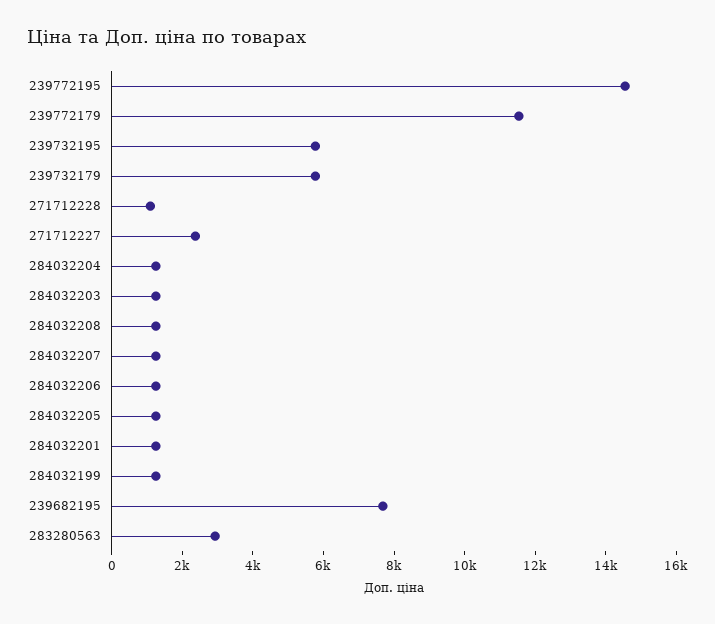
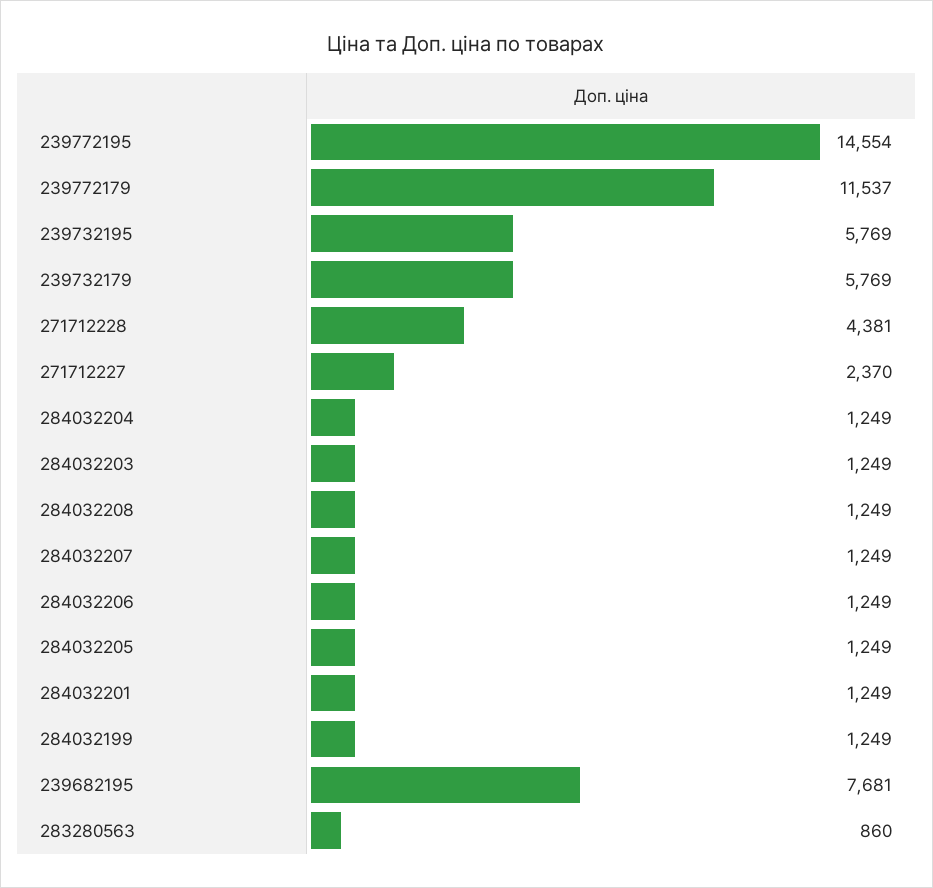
  {
    "239772195": 14554,
    "239772179": 11537,
    "239732195": 5769,
    "239732179": 5769,
-   "271712228": 1000,
+   "271712228": 4381,
    "271712227": 2370,
    "284032204": 1249,
    "284032203": 1249,
    "284032208": 1249,
    "284032207": 1249,
    "284032206": 1249,
    "284032205": 1249,
    "284032201": 1249,
    "284032199": 1249,
    "239682195": 7681,
-   "283280563": 3000
+   "283280563": 860
  }

